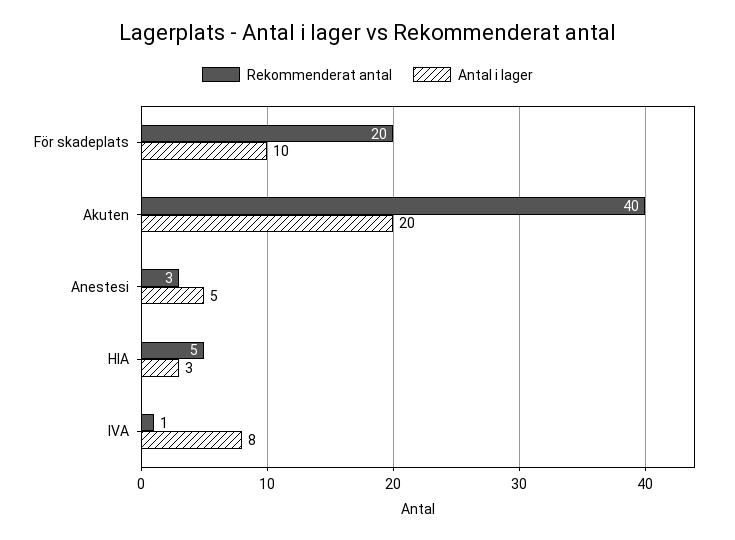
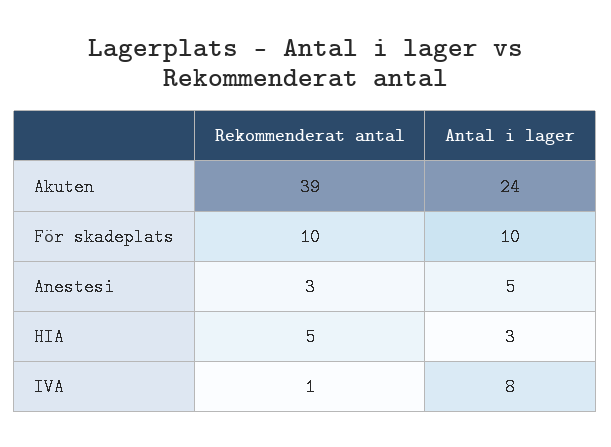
  {
    "Rekommenderat antal": {
-     "För skadeplats": 20,
+     "För skadeplats": 10,
-     "Akuten": 40,
+     "Akuten": 39,
      "Anestesi": 3,
      "HIA": 5,
      "IVA": 1
    },
    "Antal i lager": {
      "För skadeplats": 10,
-     "Akuten": 20,
+     "Akuten": 24,
      "Anestesi": 5,
      "HIA": 3,
      "IVA": 8
    }
  }

